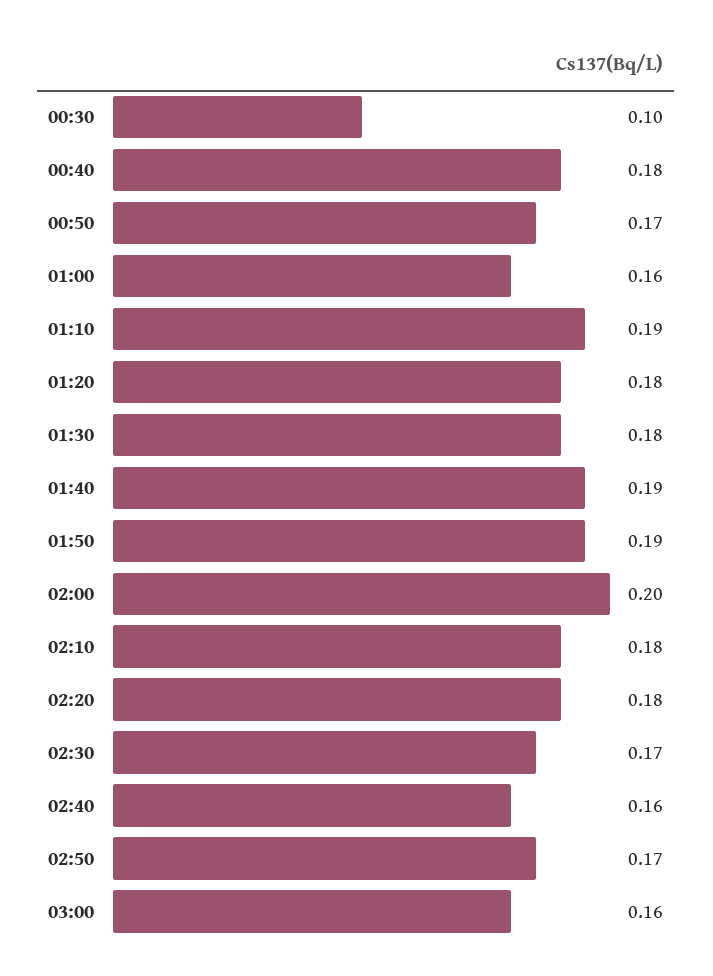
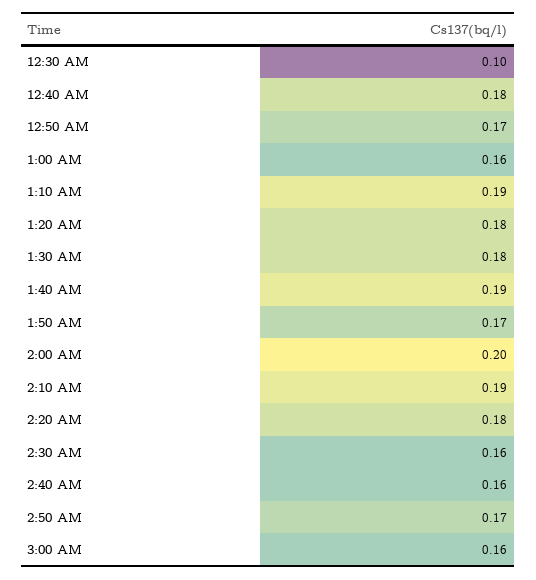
  {
    "00:30": 0.1,
    "00:40": 0.18,
    "00:50": 0.17,
    "01:00": 0.16,
    "01:10": 0.19,
    "01:20": 0.18,
    "01:30": 0.18,
    "01:40": 0.19,
-   "01:50": 0.19,
+   "01:50": 0.17,
    "02:00": 0.2,
-   "02:10": 0.18,
+   "02:10": 0.19,
    "02:20": 0.18,
-   "02:30": 0.17,
+   "02:30": 0.16,
    "02:40": 0.16,
    "02:50": 0.17,
    "03:00": 0.16
  }

